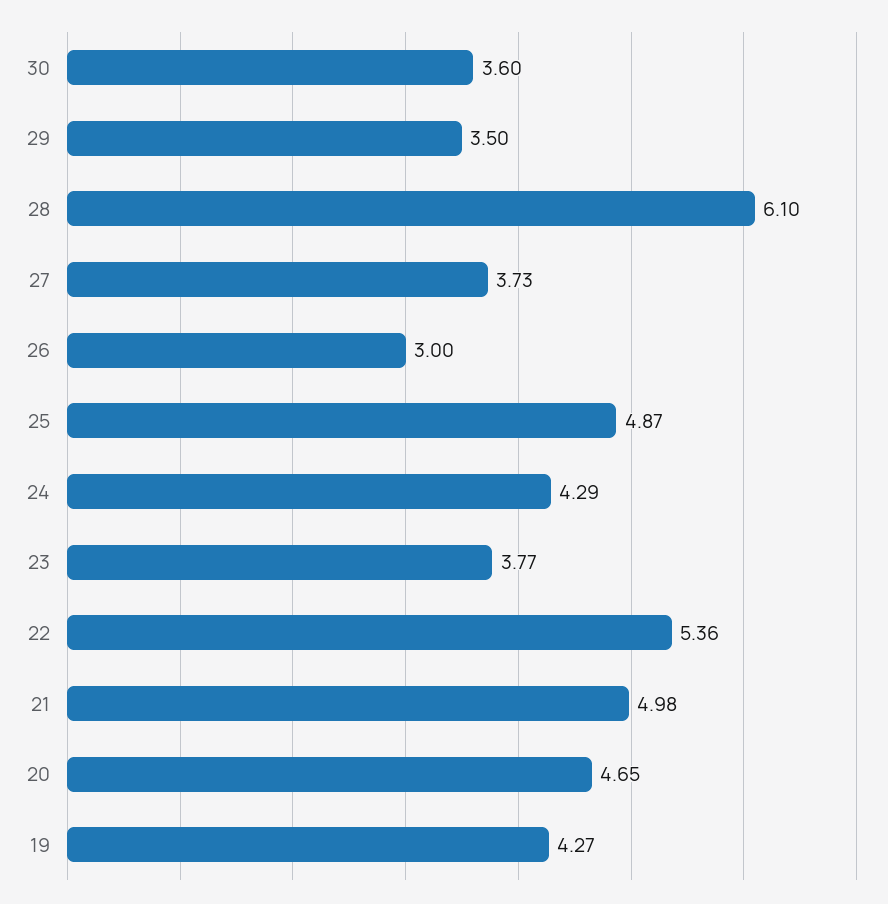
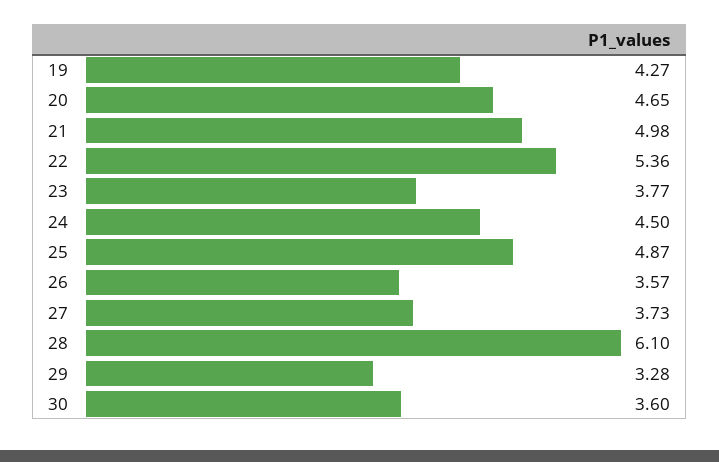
  {
    "30": 3.6,
-   "29": 3.5,
+   "29": 3.28,
    "28": 6.1,
    "27": 3.73,
-   "26": 3,
+   "26": 3.57,
    "25": 4.87,
-   "24": 4.29,
+   "24": 4.5,
    "23": 3.77,
    "22": 5.36,
    "21": 4.98,
    "20": 4.65,
    "19": 4.27
  }

